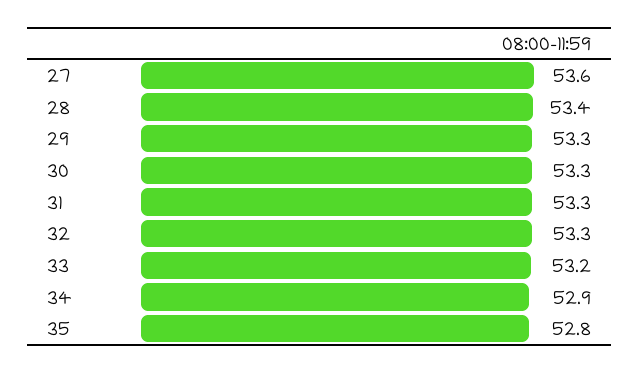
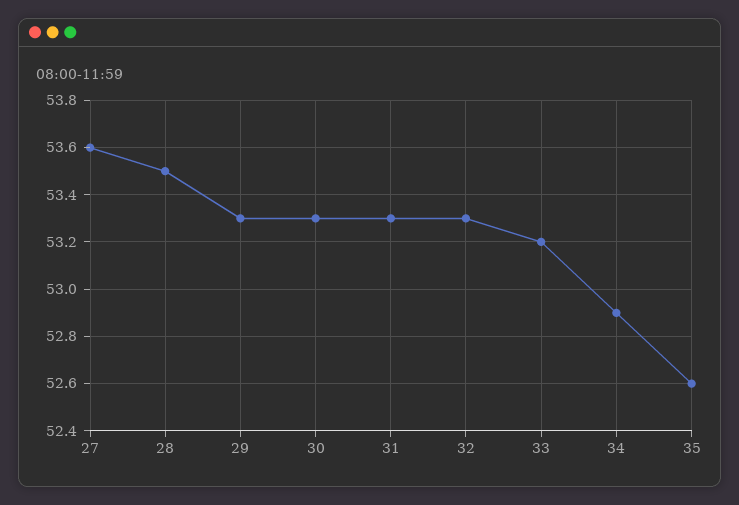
  {
    "27": 53.6,
-   "28": 53.4,
+   "28": 53.5,
    "29": 53.3,
    "30": 53.3,
    "31": 53.3,
    "32": 53.3,
    "33": 53.2,
    "34": 52.9,
-   "35": 52.8
+   "35": 52.6
  }

